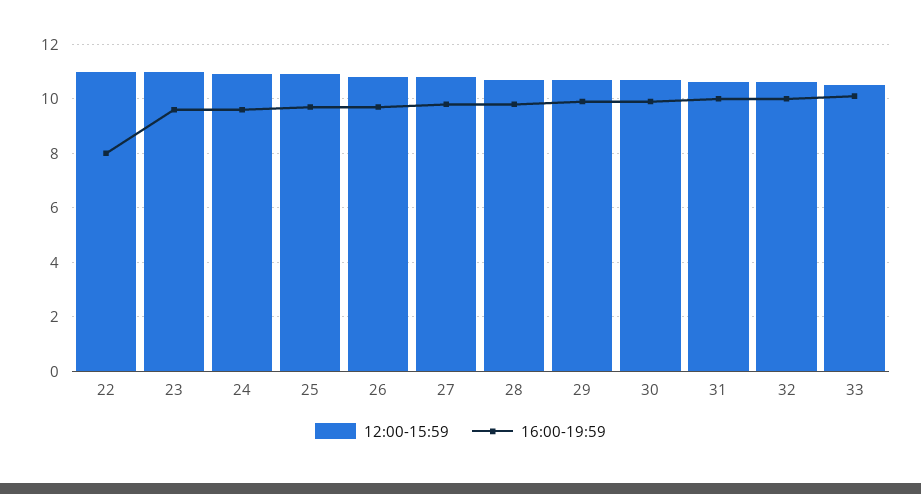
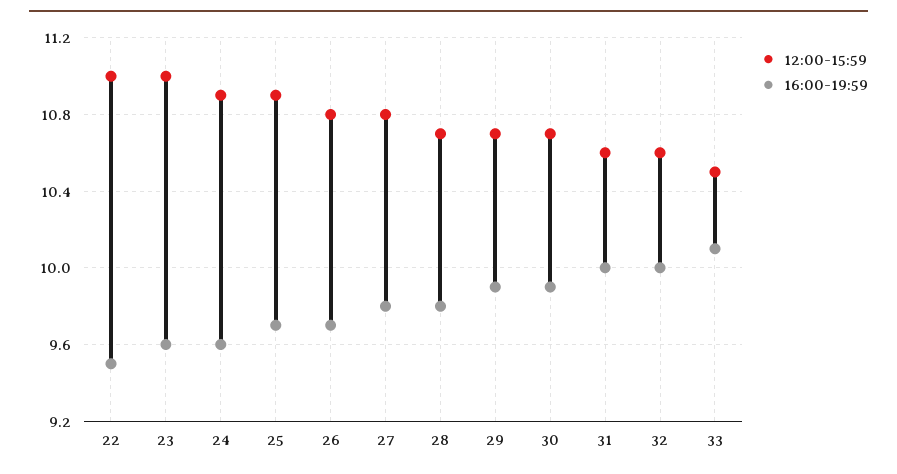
  {
    "12:00-15:59": {
      "22": 11,
      "23": 11,
      "24": 10.9,
      "25": 10.9,
      "26": 10.8,
      "27": 10.8,
      "28": 10.7,
      "29": 10.7,
      "30": 10.7,
      "31": 10.6,
      "32": 10.6,
      "33": 10.5
    },
    "16:00-19:59": {
-     "22": 8,
+     "22": 9.5,
      "23": 9.6,
      "24": 9.6,
      "25": 9.7,
      "26": 9.7,
      "27": 9.8,
      "28": 9.8,
      "29": 9.9,
      "30": 9.9,
      "31": 10,
      "32": 10,
      "33": 10.1
    }
  }

